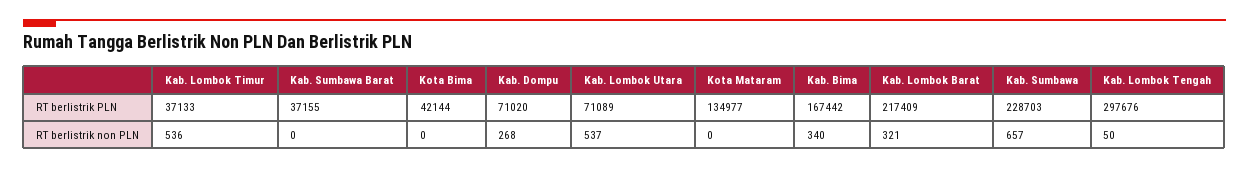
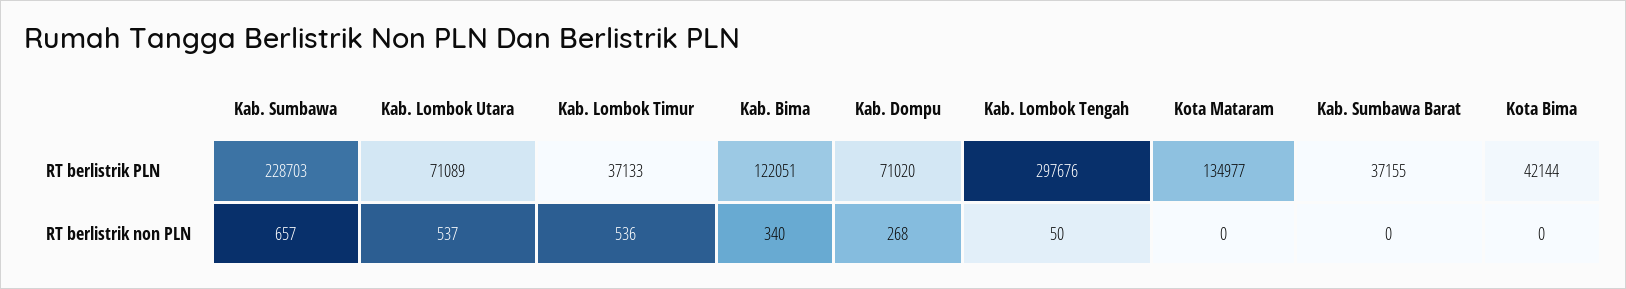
  {
    "Kab. Lombok Timur": {
      "RT berlistrik PLN": 37133,
      "RT berlistrik non PLN": 536
    },
    "Kab. Sumbawa Barat": {
      "RT berlistrik PLN": 37155,
      "RT berlistrik non PLN": 0
    },
    "Kota Bima": {
      "RT berlistrik PLN": 42144,
      "RT berlistrik non PLN": 0
    },
    "Kab. Dompu": {
      "RT berlistrik PLN": 71020,
      "RT berlistrik non PLN": 268
    },
    "Kab. Lombok Utara": {
      "RT berlistrik PLN": 71089,
      "RT berlistrik non PLN": 537
    },
    "Kota Mataram": {
      "RT berlistrik PLN": 134977,
      "RT berlistrik non PLN": 0
    },
    "Kab. Bima": {
-     "RT berlistrik PLN": 167442,
+     "RT berlistrik PLN": 122051,
      "RT berlistrik non PLN": 340
    },
-   "Kab. Lombok Barat": {
-     "RT berlistrik PLN": 217409,
-     "RT berlistrik non PLN": 321
-   },
    "Kab. Sumbawa": {
      "RT berlistrik PLN": 228703,
      "RT berlistrik non PLN": 657
    },
    "Kab. Lombok Tengah": {
      "RT berlistrik PLN": 297676,
      "RT berlistrik non PLN": 50
    }
  }

